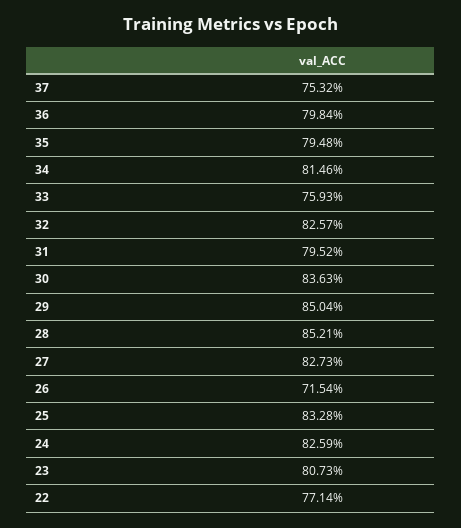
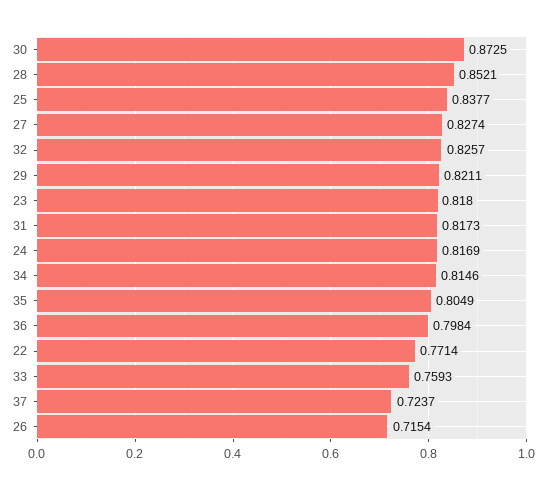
  {
-   "37": 0.7532,
+   "37": 0.7237,
    "36": 0.7984,
-   "35": 0.7948,
+   "35": 0.8049,
    "34": 0.8146,
    "33": 0.7593,
    "32": 0.8257,
-   "31": 0.7952,
+   "31": 0.8173,
-   "30": 0.8363,
+   "30": 0.8725,
-   "29": 0.8504,
+   "29": 0.8211,
    "28": 0.8521,
-   "27": 0.8273,
+   "27": 0.8274,
    "26": 0.7154,
-   "25": 0.8328,
+   "25": 0.8377,
-   "24": 0.8259,
+   "24": 0.8169,
-   "23": 0.8073,
+   "23": 0.818,
    "22": 0.7714
  }

